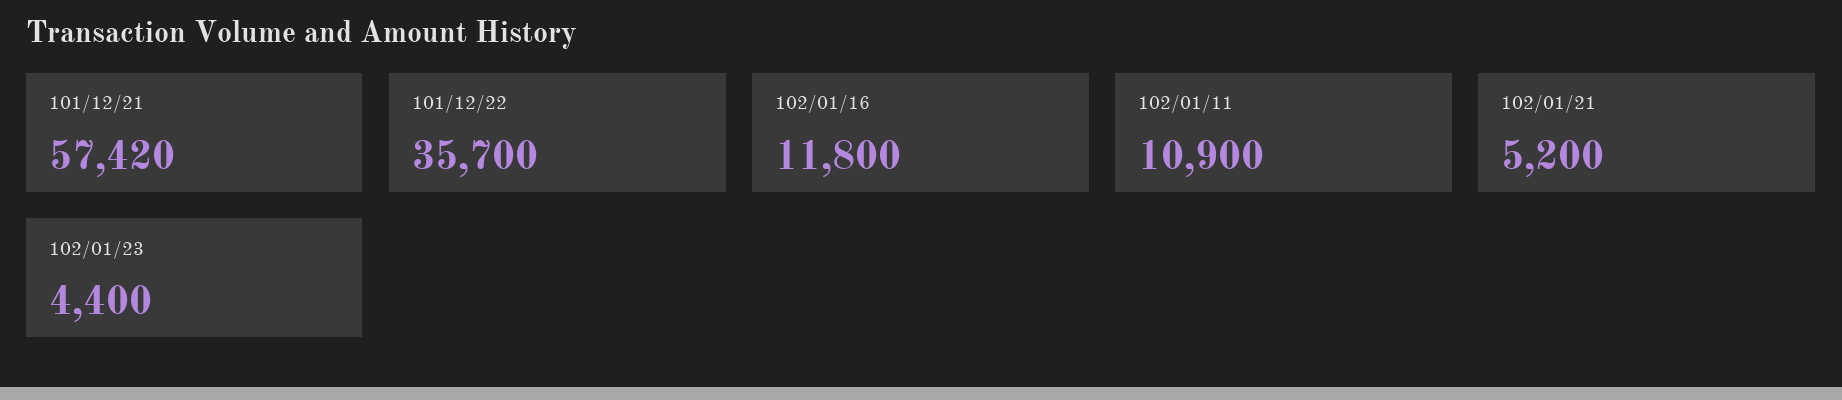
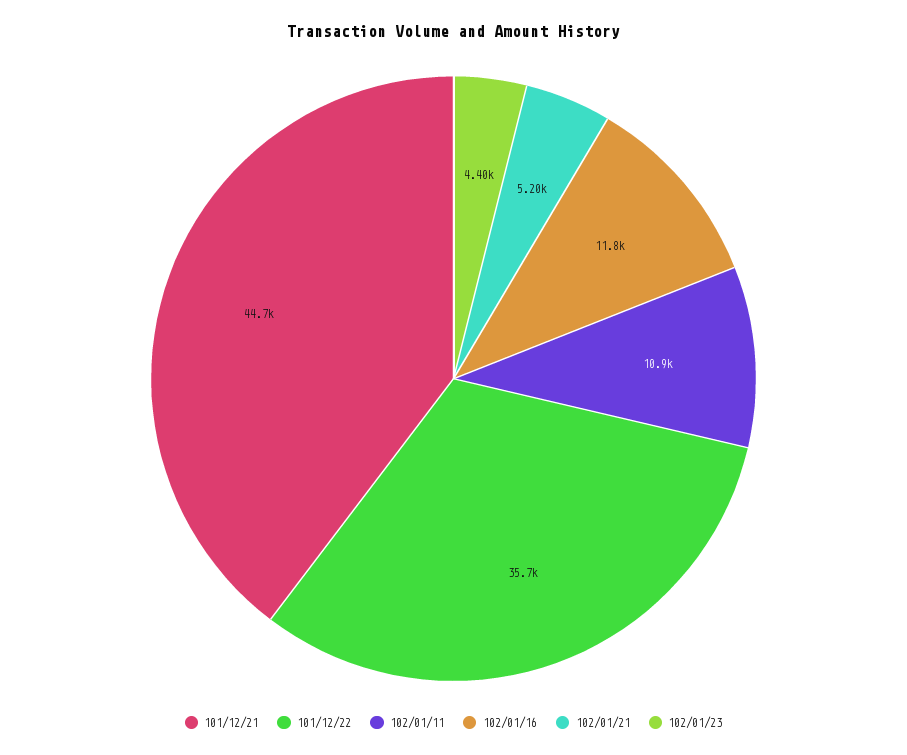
  {
-   "101/12/21": 57420,
+   "101/12/21": 44700,
    "101/12/22": 35700,
    "102/01/16": 11800,
    "102/01/11": 10900,
    "102/01/21": 5200,
    "102/01/23": 4400
  }

